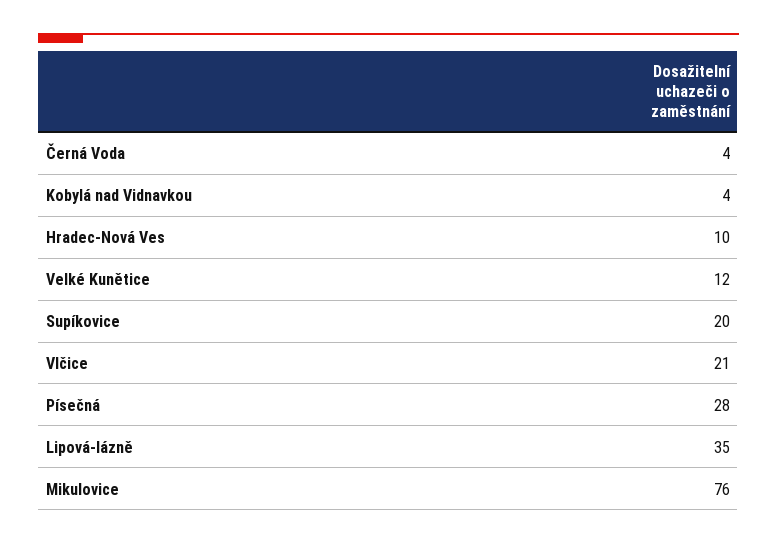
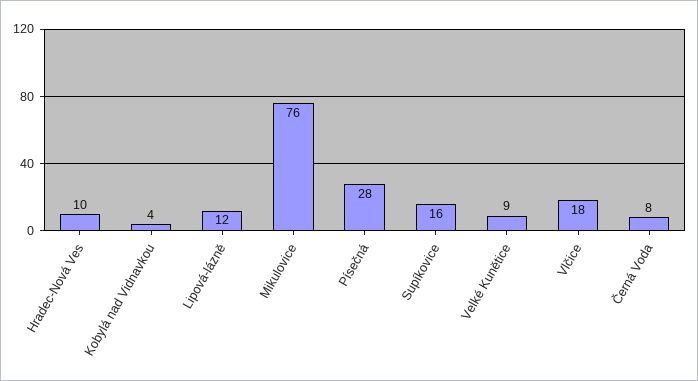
  {
-   "Černá Voda": 4,
+   "Černá Voda": 8,
    "Kobylá nad Vidnavkou": 4,
    "Hradec-Nová Ves": 10,
-   "Velké Kunětice": 12,
+   "Velké Kunětice": 9,
-   "Supíkovice": 20,
+   "Supíkovice": 16,
-   "Vlčice": 21,
+   "Vlčice": 18,
    "Písečná": 28,
-   "Lipová-lázně": 35,
+   "Lipová-lázně": 12,
    "Mikulovice": 76
  }

